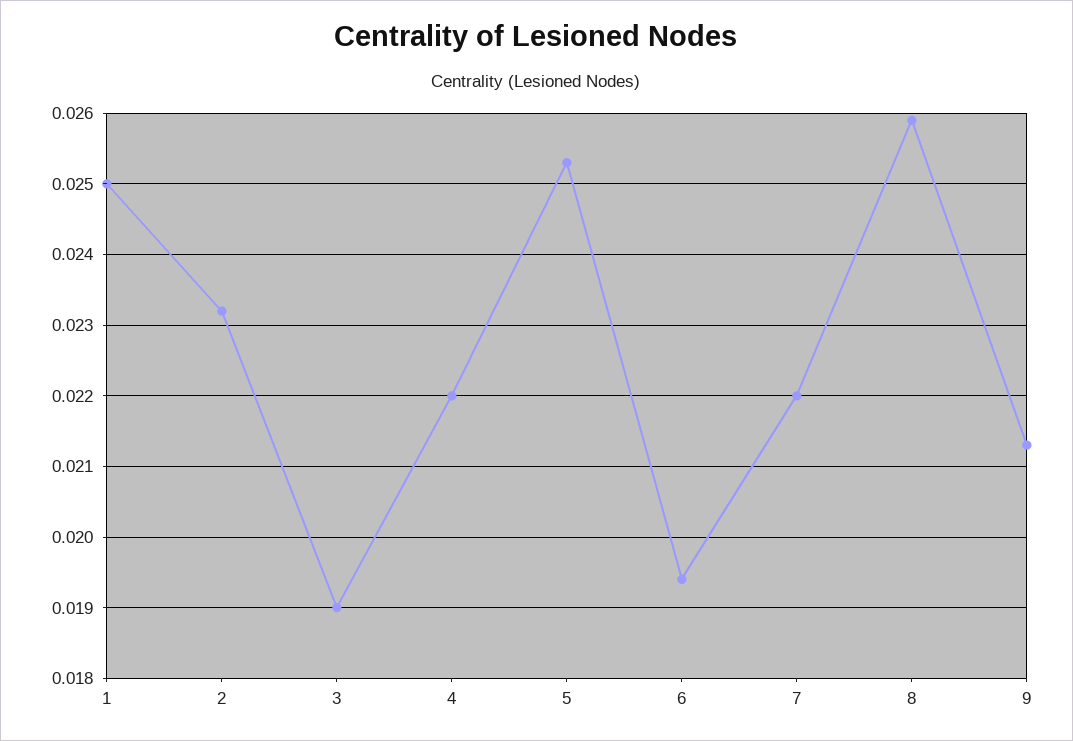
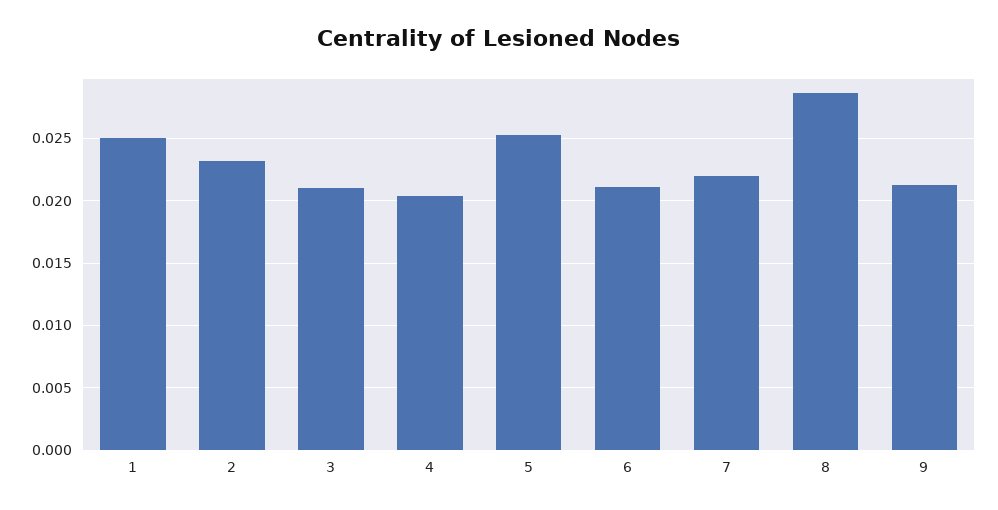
  {
    "1": 0.025,
    "2": 0.0232,
-   "3": 0.019,
+   "3": 0.021,
-   "4": 0.022,
+   "4": 0.0205,
    "5": 0.0253,
-   "6": 0.0194,
+   "6": 0.021,
    "7": 0.022,
-   "8": 0.0259,
+   "8": 0.0285,
    "9": 0.0213
  }

